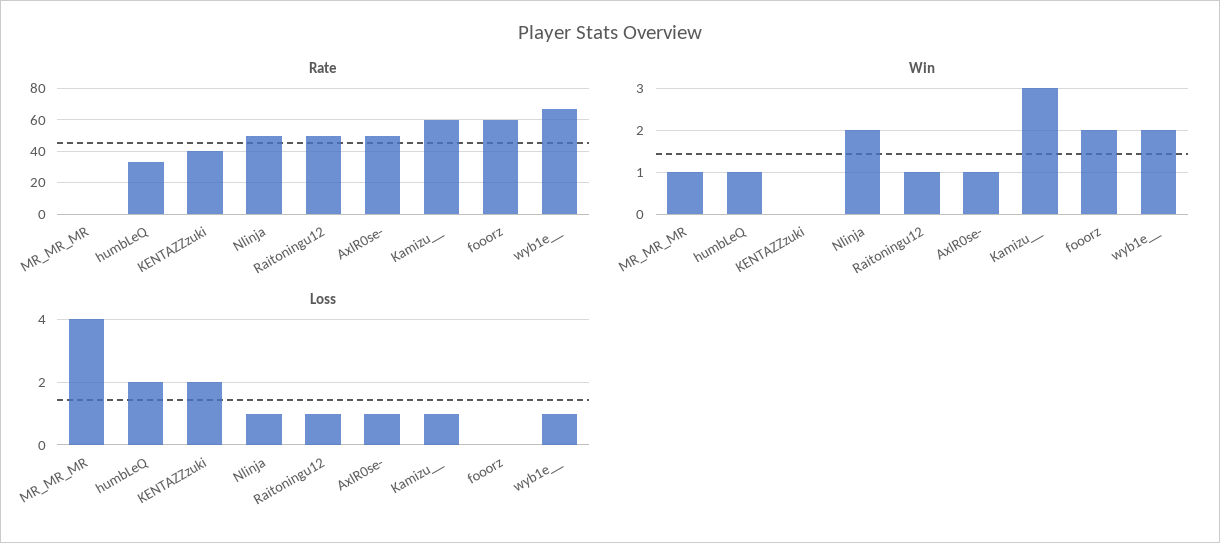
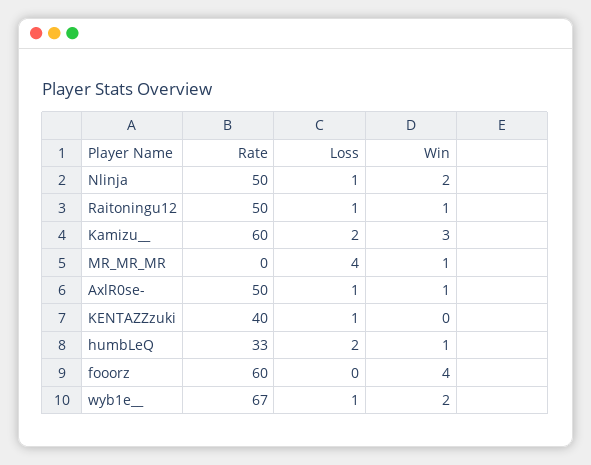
  {
    "Rate": {
      "MR_MR_MR": 0,
      "humbLeQ": 33,
      "KENTAZZzuki": 40,
      "Nlinja": 50,
      "Raitoningu12": 50,
      "AxlR0se-": 50,
      "Kamizu__": 60,
      "fooorz": 60,
      "wyb1e__": 67
    },
    "Win": {
      "MR_MR_MR": 1,
      "humbLeQ": 1,
      "KENTAZZzuki": 0,
      "Nlinja": 2,
      "Raitoningu12": 1,
      "AxlR0se-": 1,
      "Kamizu__": 3,
-     "fooorz": 2,
+     "fooorz": 4,
      "wyb1e__": 2
    },
    "Loss": {
      "MR_MR_MR": 4,
      "humbLeQ": 2,
-     "KENTAZZzuki": 2,
+     "KENTAZZzuki": 1,
      "Nlinja": 1,
      "Raitoningu12": 1,
      "AxlR0se-": 1,
-     "Kamizu__": 1,
+     "Kamizu__": 2,
      "fooorz": 0,
      "wyb1e__": 1
    }
  }

